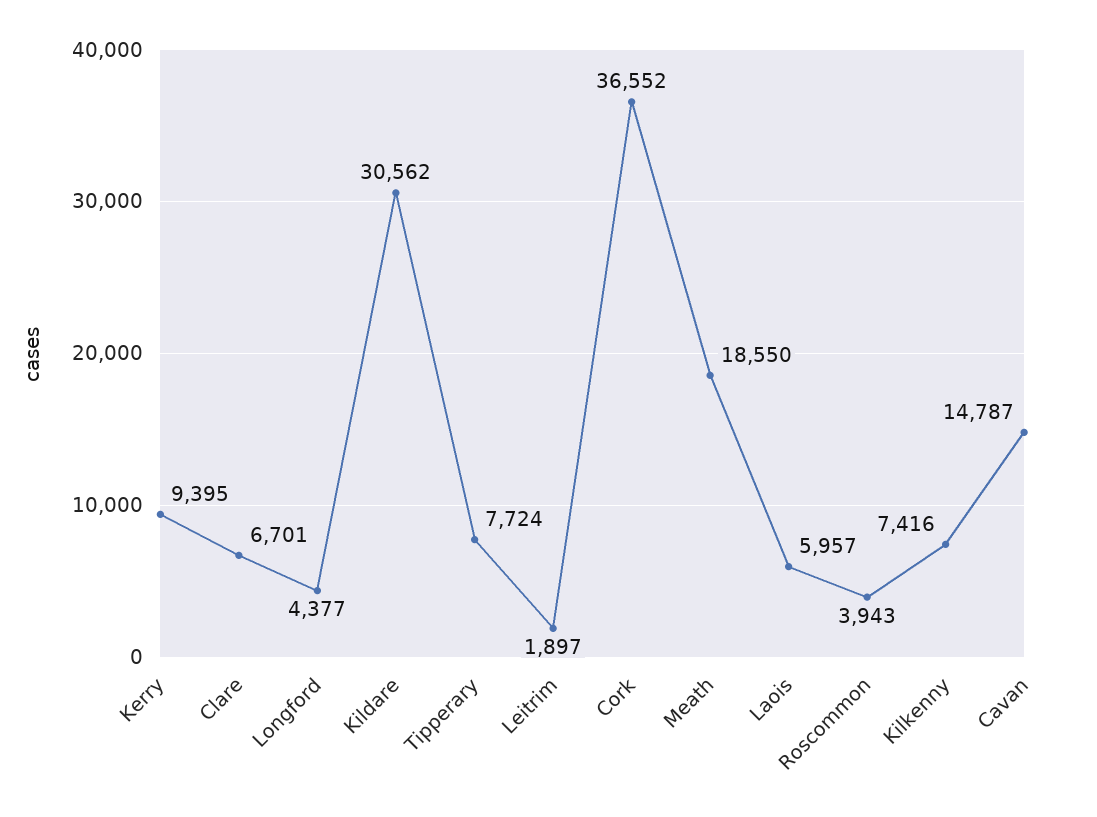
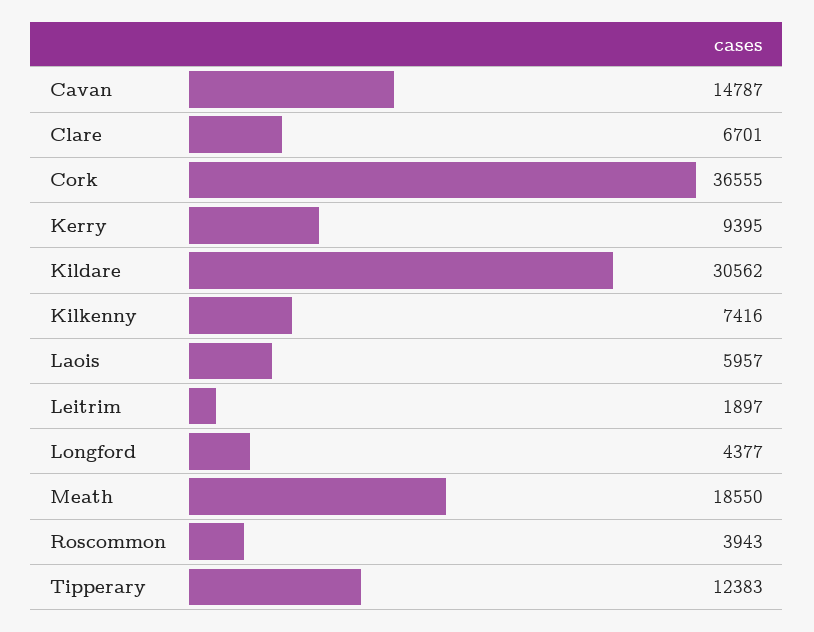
  {
    "Kerry": 9395,
    "Clare": 6701,
    "Longford": 4377,
    "Kildare": 30562,
-   "Tipperary": 7724,
+   "Tipperary": 12383,
    "Leitrim": 1897,
-   "Cork": 36552,
+   "Cork": 36555,
    "Meath": 18550,
    "Laois": 5957,
    "Roscommon": 3943,
    "Kilkenny": 7416,
    "Cavan": 14787
  }

